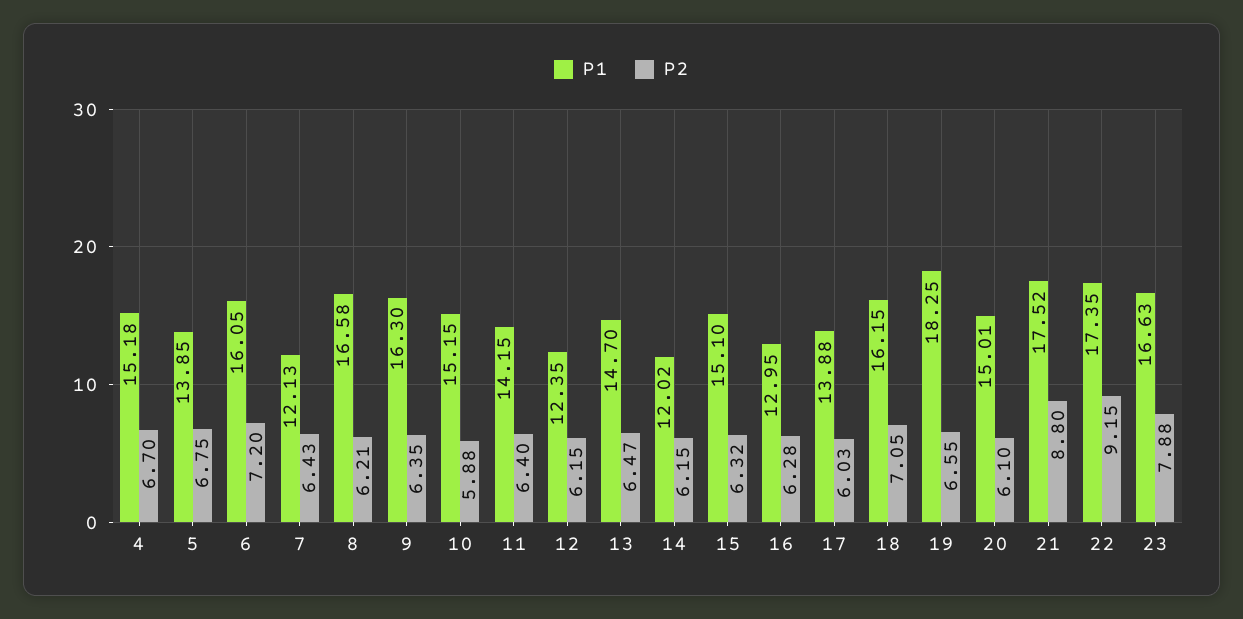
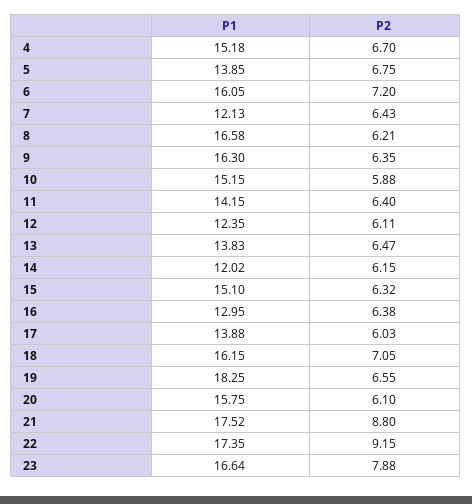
  {
    "P1": {
      "4": 15.18,
      "5": 13.85,
      "6": 16.05,
      "7": 12.13,
      "8": 16.58,
      "9": 16.3,
      "10": 15.15,
      "11": 14.15,
      "12": 12.35,
-     "13": 14.7,
+     "13": 13.83,
      "14": 12.02,
      "15": 15.1,
      "16": 12.95,
      "17": 13.88,
      "18": 16.15,
      "19": 18.25,
-     "20": 15.01,
+     "20": 15.75,
      "21": 17.52,
      "22": 17.35,
-     "23": 16.63
+     "23": 16.64
    },
    "P2": {
      "4": 6.7,
      "5": 6.75,
      "6": 7.2,
      "7": 6.43,
      "8": 6.21,
      "9": 6.35,
      "10": 5.88,
      "11": 6.4,
-     "12": 6.15,
+     "12": 6.11,
      "13": 6.47,
      "14": 6.15,
      "15": 6.32,
-     "16": 6.28,
+     "16": 6.38,
      "17": 6.03,
      "18": 7.05,
      "19": 6.55,
      "20": 6.1,
      "21": 8.8,
      "22": 9.15,
      "23": 7.88
    }
  }

